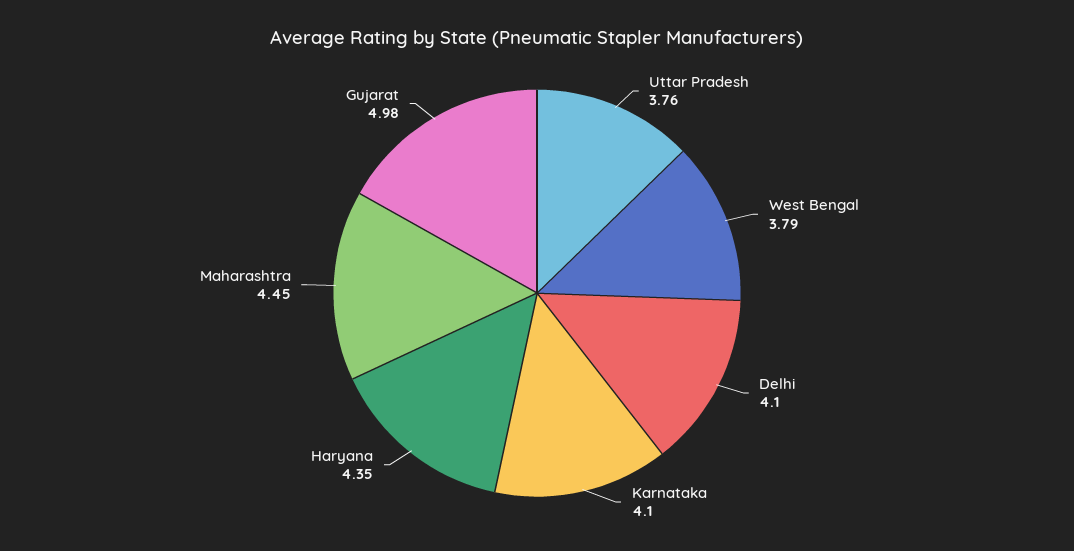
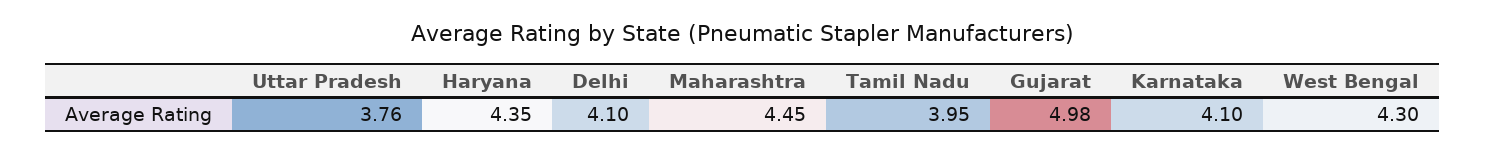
  {
    "Uttar Pradesh": 3.76,
-   "West Bengal": 3.79,
+   "West Bengal": 4.3,
    "Delhi": 4.1,
    "Karnataka": 4.1,
    "Haryana": 4.35,
    "Maharashtra": 4.45,
-   "Gujarat": 4.98
+   "Gujarat": 4.98,
+   "Tamil Nadu": 3.95
  }

